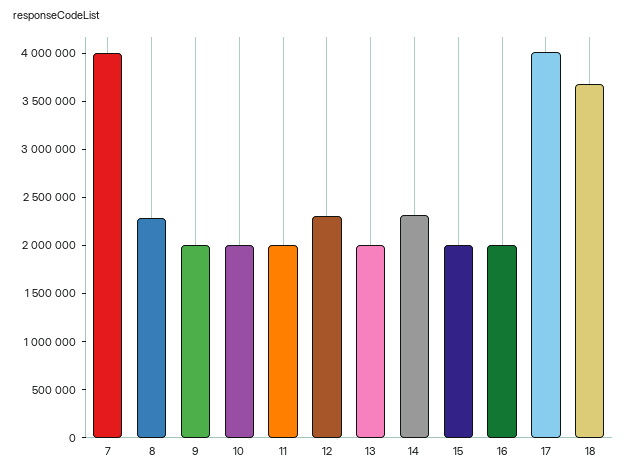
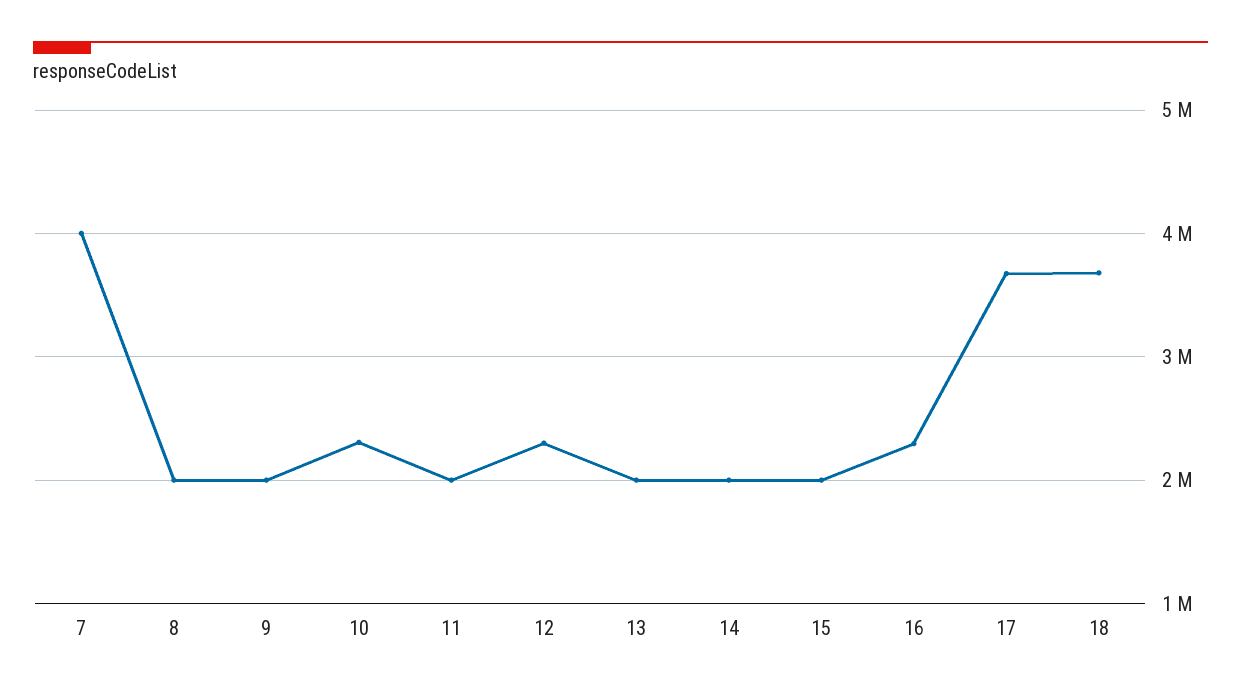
  {
    "7": 4000000,
-   "8": 2300000,
+   "8": 2000000,
    "9": 2000000,
-   "10": 2000000,
+   "10": 2300000,
    "11": 2000000,
    "12": 2300000,
    "13": 2000000,
-   "14": 2300000,
+   "14": 2000000,
    "15": 2000000,
-   "16": 2000000,
+   "16": 2300000,
-   "17": 4000000,
+   "17": 3700000,
    "18": 3700000
  }

